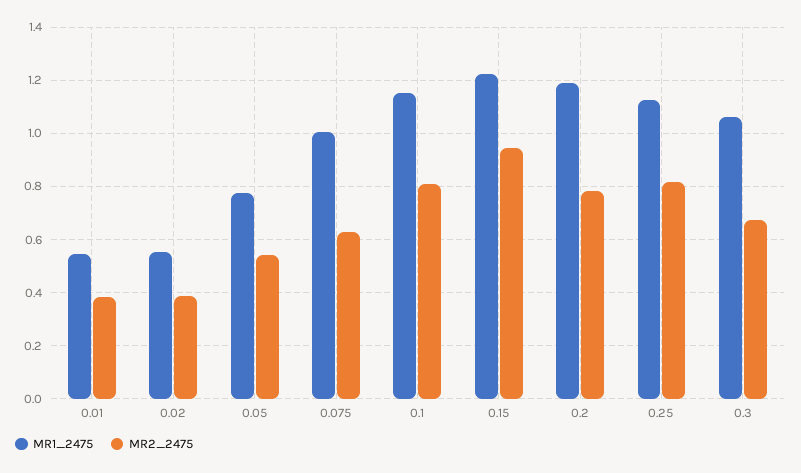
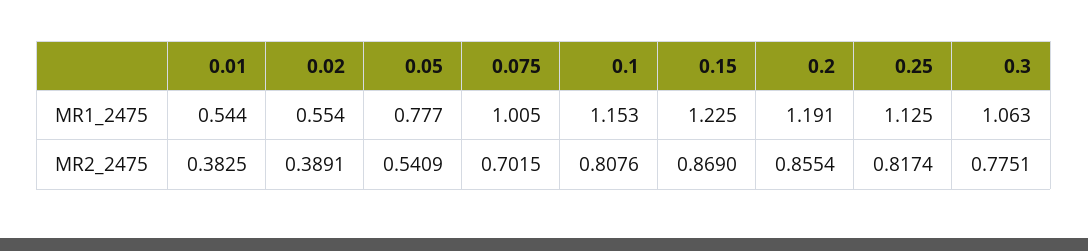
  {
    "MR1_2475": {
      "0.01": 0.544,
      "0.02": 0.554,
      "0.05": 0.777,
      "0.075": 1.005,
      "0.1": 1.153,
      "0.15": 1.225,
      "0.2": 1.191,
      "0.25": 1.125,
      "0.3": 1.063
    },
    "MR2_2475": {
      "0.01": 0.3825,
      "0.02": 0.3891,
      "0.05": 0.5409,
-     "0.075": 0.625,
+     "0.075": 0.7015,
      "0.1": 0.8076,
-     "0.15": 0.95,
+     "0.15": 0.869,
-     "0.2": 0.775,
+     "0.2": 0.8554,
      "0.25": 0.8174,
-     "0.3": 0.675
+     "0.3": 0.7751
    }
  }

